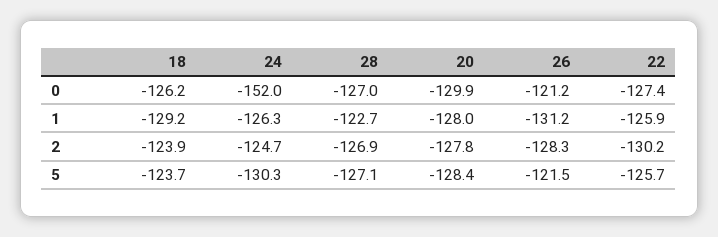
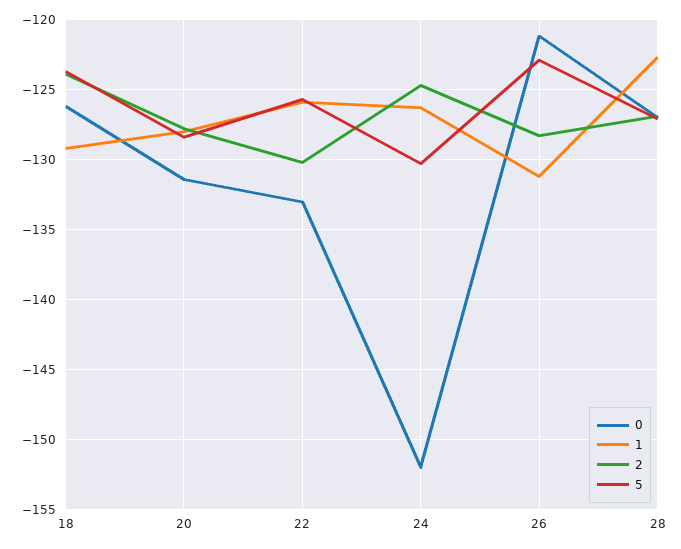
  {
    "0": {
      "18": -126.2,
      "24": -152,
      "28": -127,
-     "20": -129.9,
+     "20": -131.5,
      "26": -121.2,
-     "22": -127.4
+     "22": -133
    },
    "1": {
      "18": -129.2,
      "24": -126.3,
      "28": -122.7,
      "20": -128,
      "26": -131.2,
      "22": -125.9
    },
    "2": {
      "18": -123.9,
      "24": -124.7,
      "28": -126.9,
      "20": -127.8,
      "26": -128.3,
      "22": -130.2
    },
    "5": {
      "18": -123.7,
      "24": -130.3,
      "28": -127.1,
      "20": -128.4,
-     "26": -121.5,
+     "26": -123,
      "22": -125.7
    }
  }

